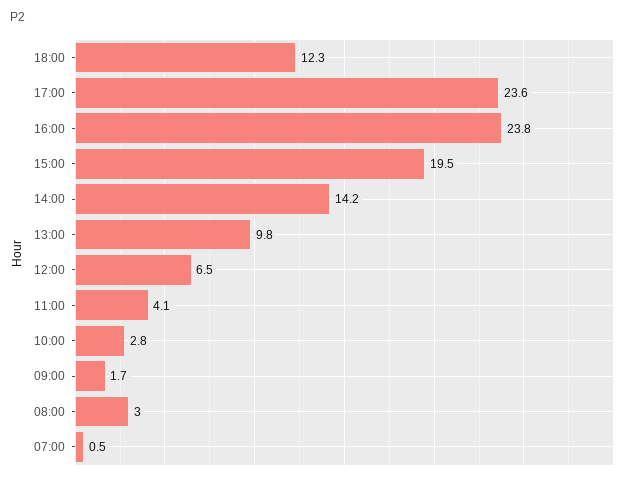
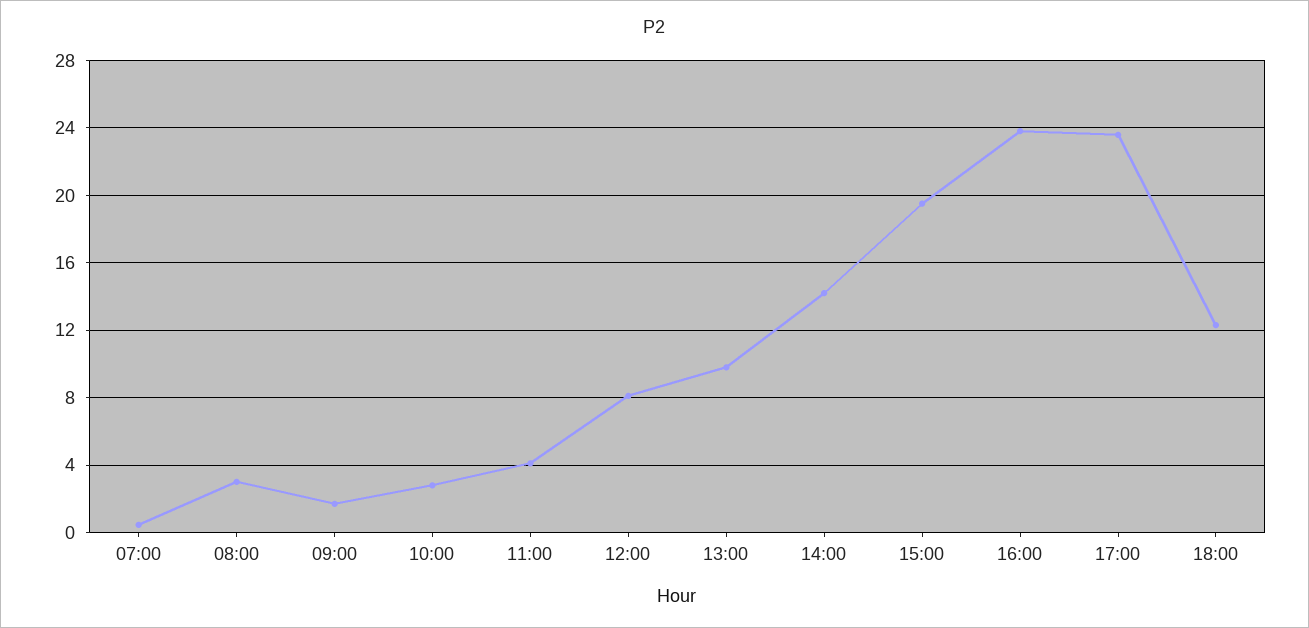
  {
    "18:00": 12.3,
    "17:00": 23.6,
    "16:00": 23.8,
    "15:00": 19.5,
    "14:00": 14.2,
    "13:00": 9.8,
-   "12:00": 6.5,
+   "12:00": 8,
    "11:00": 4.1,
    "10:00": 2.8,
    "09:00": 1.7,
    "08:00": 3,
    "07:00": 0.5
  }

